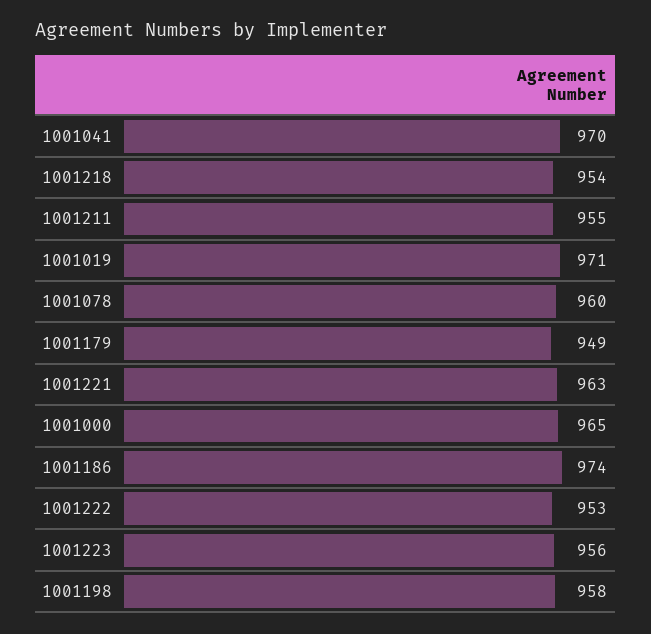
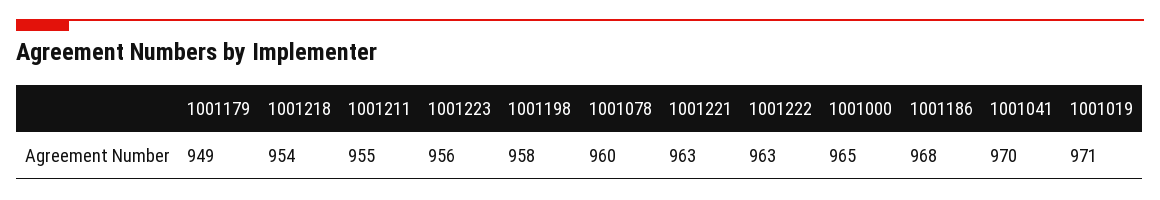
  {
    "1001041": 970,
    "1001218": 954,
    "1001211": 955,
    "1001019": 971,
    "1001078": 960,
    "1001179": 949,
    "1001221": 963,
    "1001000": 965,
-   "1001186": 974,
+   "1001186": 968,
-   "1001222": 953,
+   "1001222": 963,
    "1001223": 956,
    "1001198": 958
  }

